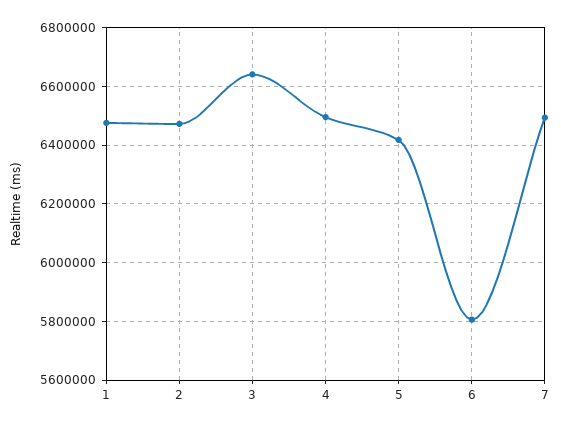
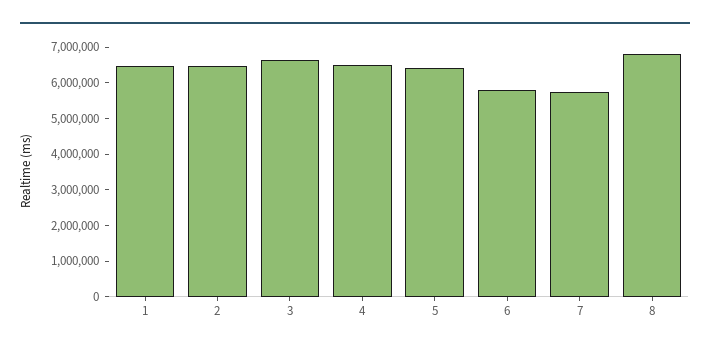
  {
    "1": 6475000,
    "2": 6475000,
    "3": 6650000,
    "4": 6500000,
    "5": 6425000,
    "6": 5800000,
-   "7": 6500000
+   "7": 5750000,
+   "8": 6750000
  }

